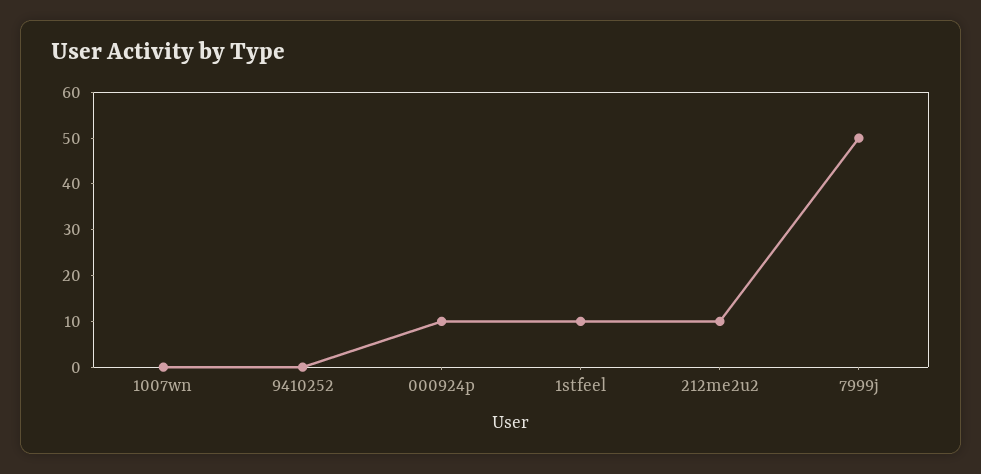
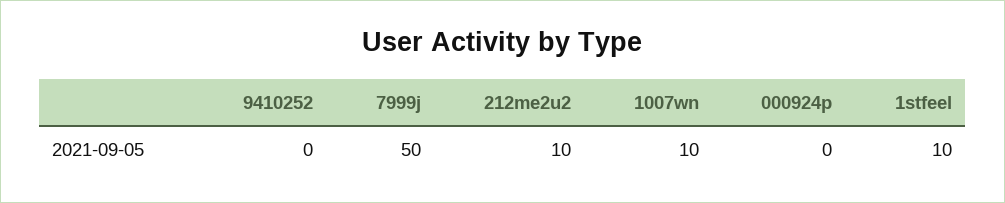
  {
-   "1007wn": 0,
+   "1007wn": 10,
    "9410252": 0,
-   "000924p": 10,
+   "000924p": 0,
    "1stfeel": 10,
    "212me2u2": 10,
    "7999j": 50
  }

